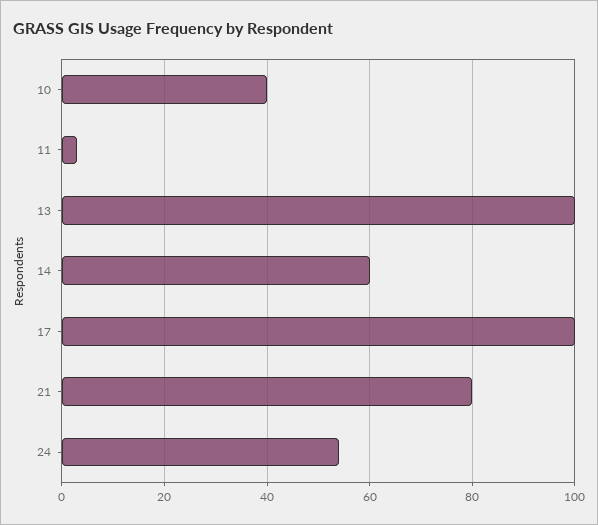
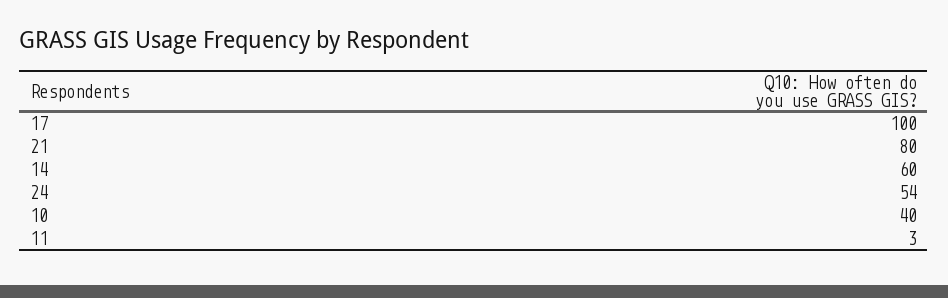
  {
    "10": 40,
    "11": 3,
-   "13": 100,
    "14": 60,
    "17": 100,
    "21": 80,
    "24": 54
  }

